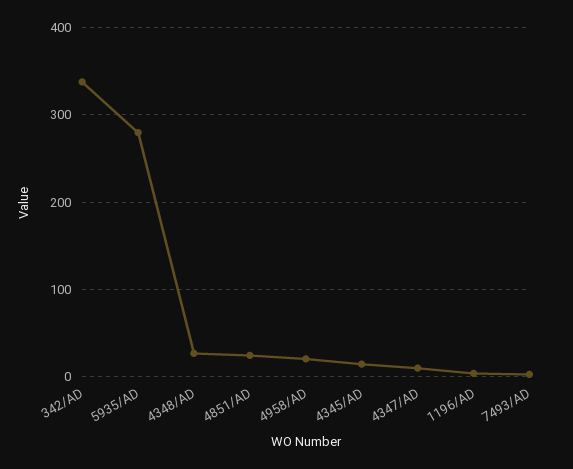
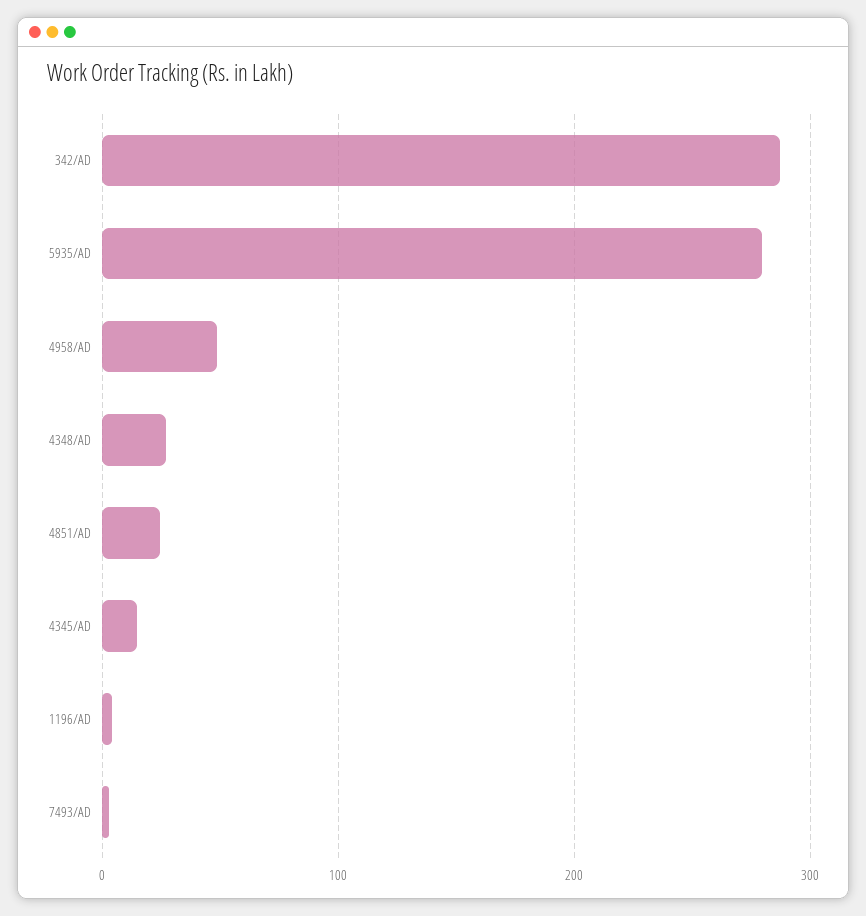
  {
-   "342/AD": 340,
+   "342/AD": 290,
    "5935/AD": 280,
    "4348/AD": 30,
    "4851/AD": 20,
-   "4958/AD": 20,
+   "4958/AD": 50,
    "4345/AD": 10,
-   "4347/AD": 10,
    "1196/AD": 0,
    "7493/AD": 0
  }

